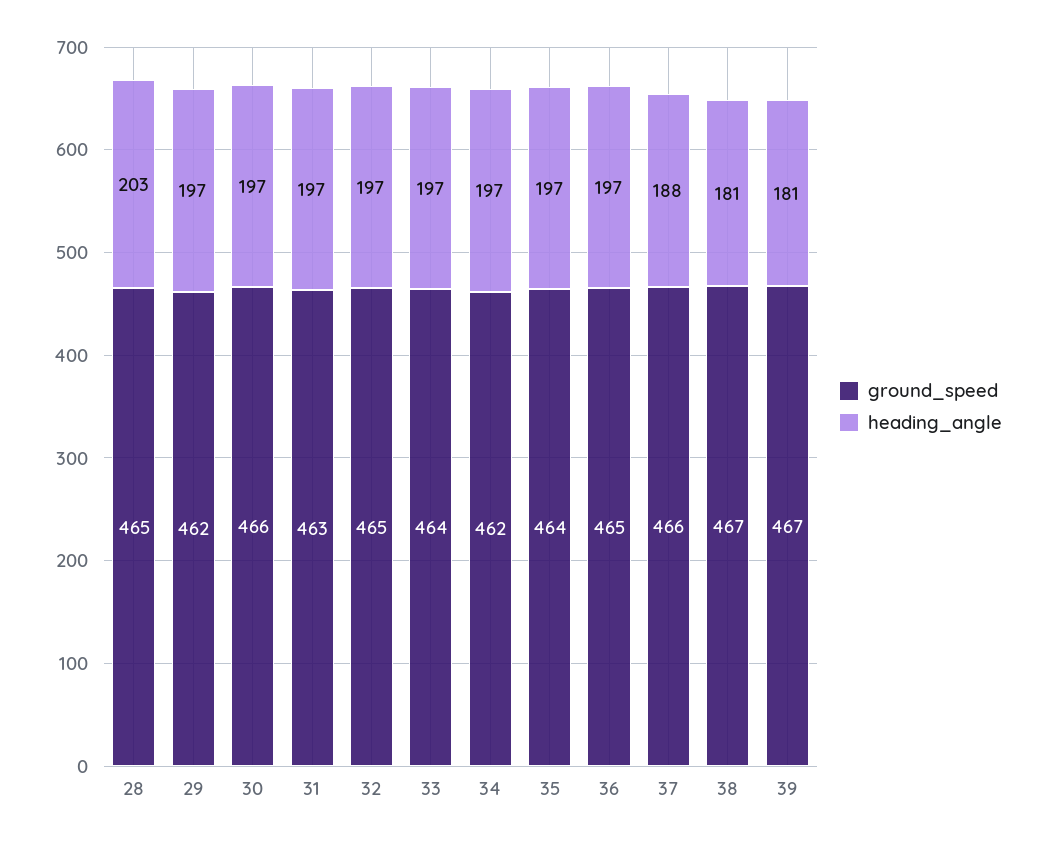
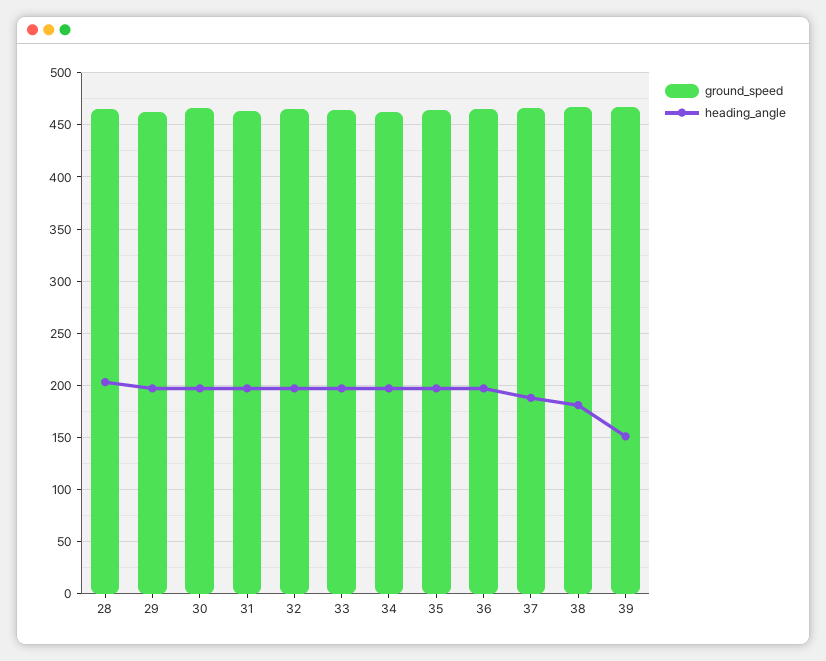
  {
    "ground_speed": {
      "28": 465,
      "29": 462,
      "30": 466,
      "31": 463,
      "32": 465,
      "33": 464,
      "34": 462,
      "35": 464,
      "36": 465,
      "37": 466,
      "38": 467,
      "39": 467
    },
    "heading_angle": {
      "28": 203,
      "29": 197,
      "30": 197,
      "31": 197,
      "32": 197,
      "33": 197,
      "34": 197,
      "35": 197,
      "36": 197,
      "37": 188,
      "38": 181,
-     "39": 181
+     "39": 150
    }
  }

